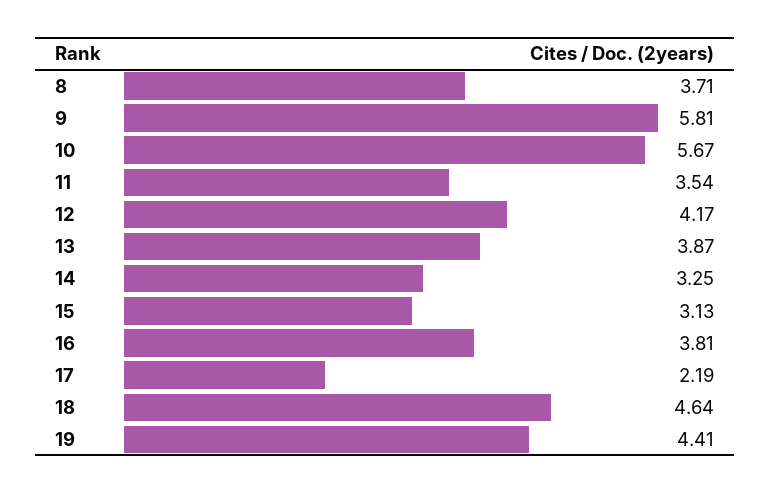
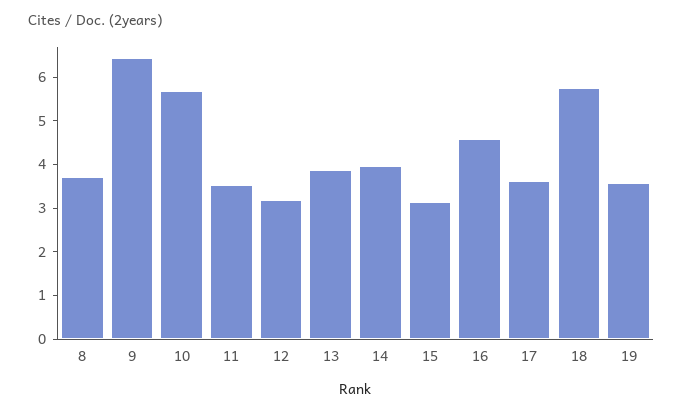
  {
    "8": 3.71,
-   "9": 5.81,
+   "9": 6.4,
    "10": 5.67,
    "11": 3.54,
-   "12": 4.17,
+   "12": 3.2,
    "13": 3.87,
-   "14": 3.25,
+   "14": 4,
    "15": 3.13,
-   "16": 3.81,
+   "16": 4.6,
-   "17": 2.19,
+   "17": 3.6,
-   "18": 4.64,
+   "18": 5.8,
-   "19": 4.41
+   "19": 3.6
  }

